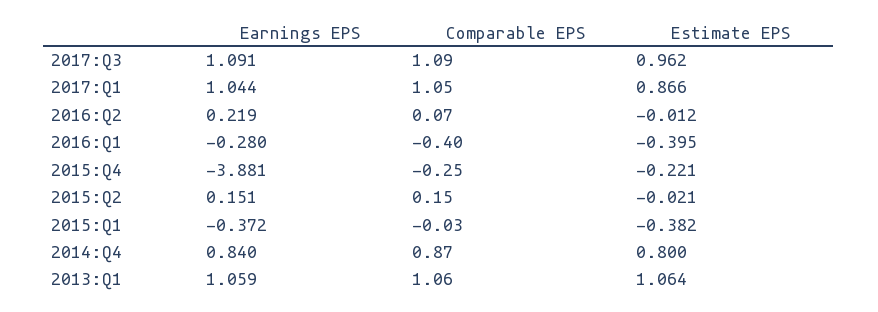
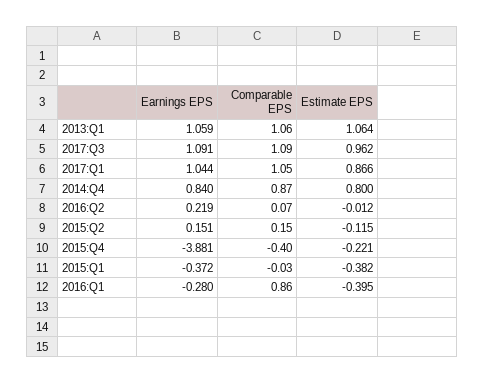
  {
    "Earnings EPS": {
      "2017:Q3": 1.091,
      "2017:Q1": 1.044,
      "2016:Q2": 0.219,
      "2016:Q1": -0.28,
      "2015:Q4": -3.881,
      "2015:Q2": 0.151,
      "2015:Q1": -0.372,
      "2014:Q4": 0.84,
      "2013:Q1": 1.059
    },
    "Comparable EPS": {
      "2017:Q3": 1.09,
      "2017:Q1": 1.05,
      "2016:Q2": 0.07,
-     "2016:Q1": -0.4,
+     "2016:Q1": 0.86,
-     "2015:Q4": -0.25,
+     "2015:Q4": -0.4,
      "2015:Q2": 0.15,
      "2015:Q1": -0.03,
      "2014:Q4": 0.87,
      "2013:Q1": 1.06
    },
    "Estimate EPS": {
      "2017:Q3": 0.962,
      "2017:Q1": 0.866,
      "2016:Q2": -0.012,
      "2016:Q1": -0.395,
      "2015:Q4": -0.221,
-     "2015:Q2": -0.021,
+     "2015:Q2": -0.115,
      "2015:Q1": -0.382,
      "2014:Q4": 0.8,
      "2013:Q1": 1.064
    }
  }

